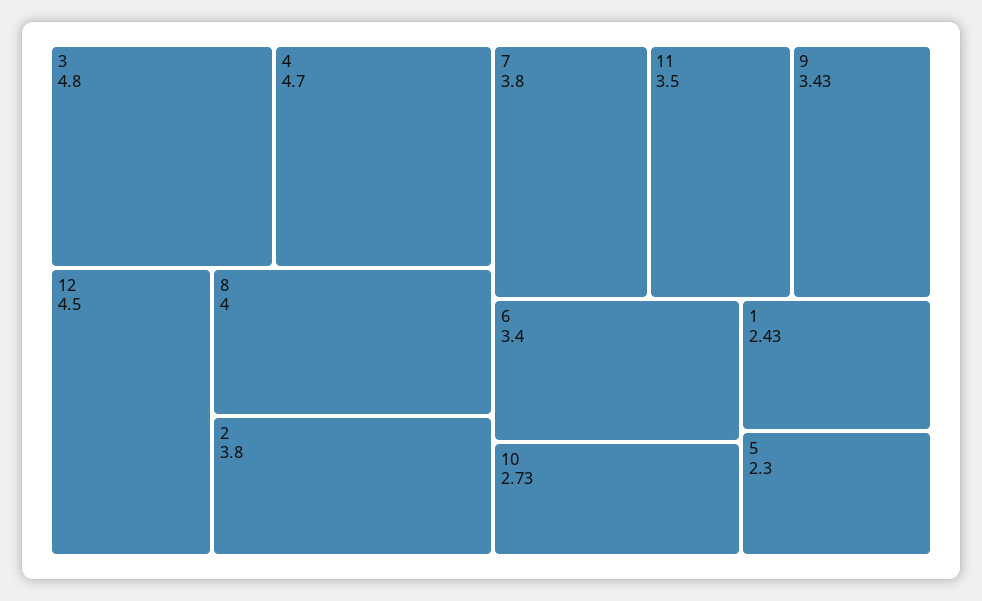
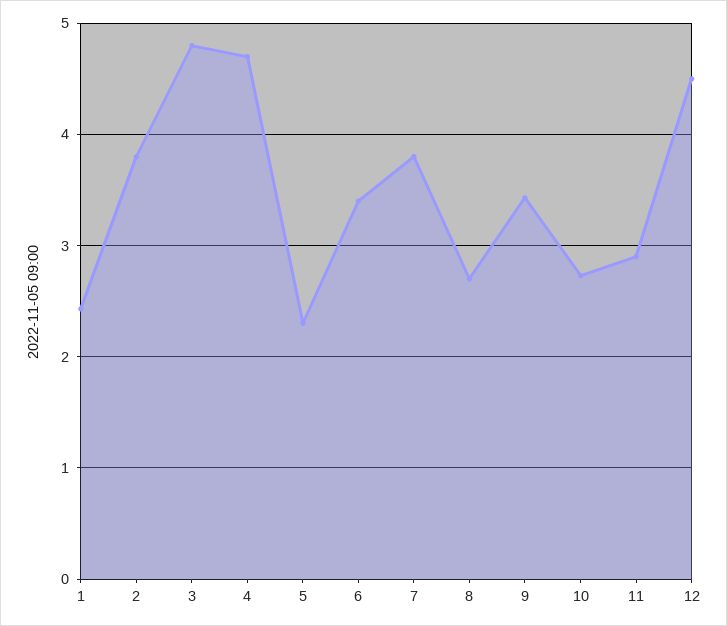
  {
    "3": 4.8,
    "4": 4.7,
    "12": 4.5,
-   "8": 4,
+   "8": 2.7,
    "2": 3.8,
    "7": 3.8,
-   "11": 3.5,
+   "11": 2.9,
    "9": 3.43,
    "6": 3.4,
    "10": 2.73,
    "1": 2.43,
    "5": 2.3
  }

